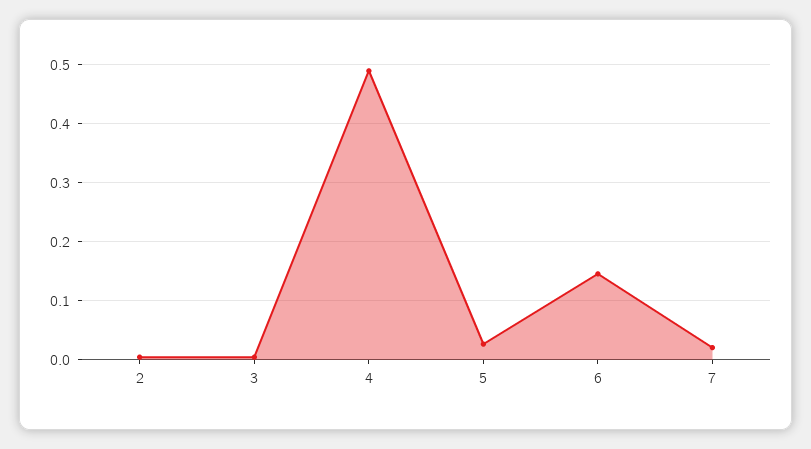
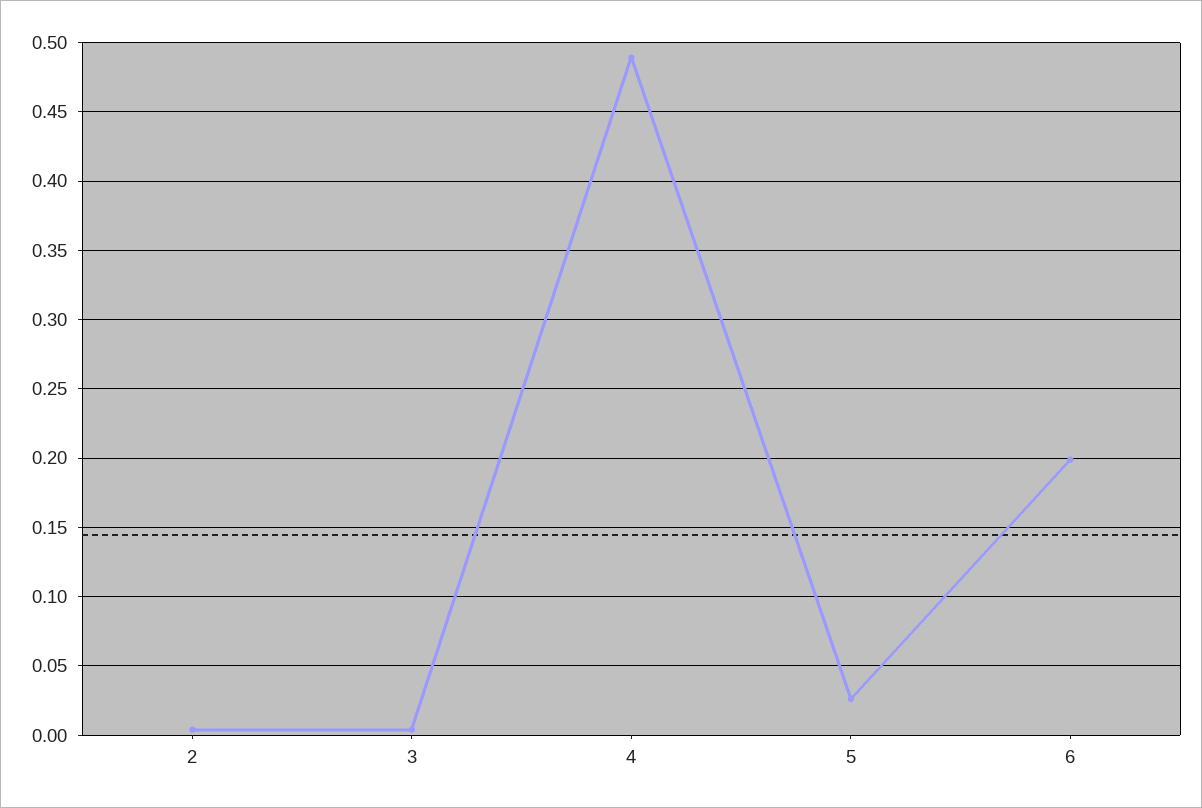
  {
    "2": 0.005,
    "3": 0.005,
    "4": 0.49,
    "5": 0.025,
-   "6": 0.14,
+   "6": 0.2
-   "7": 0.02
  }

